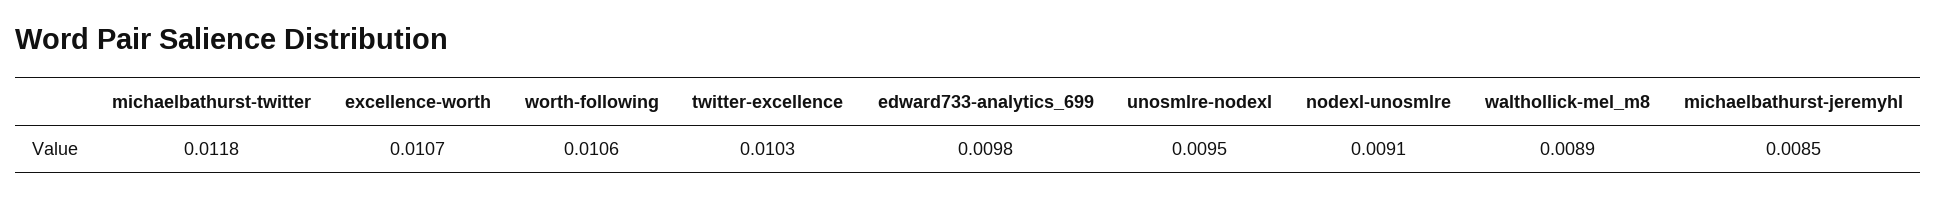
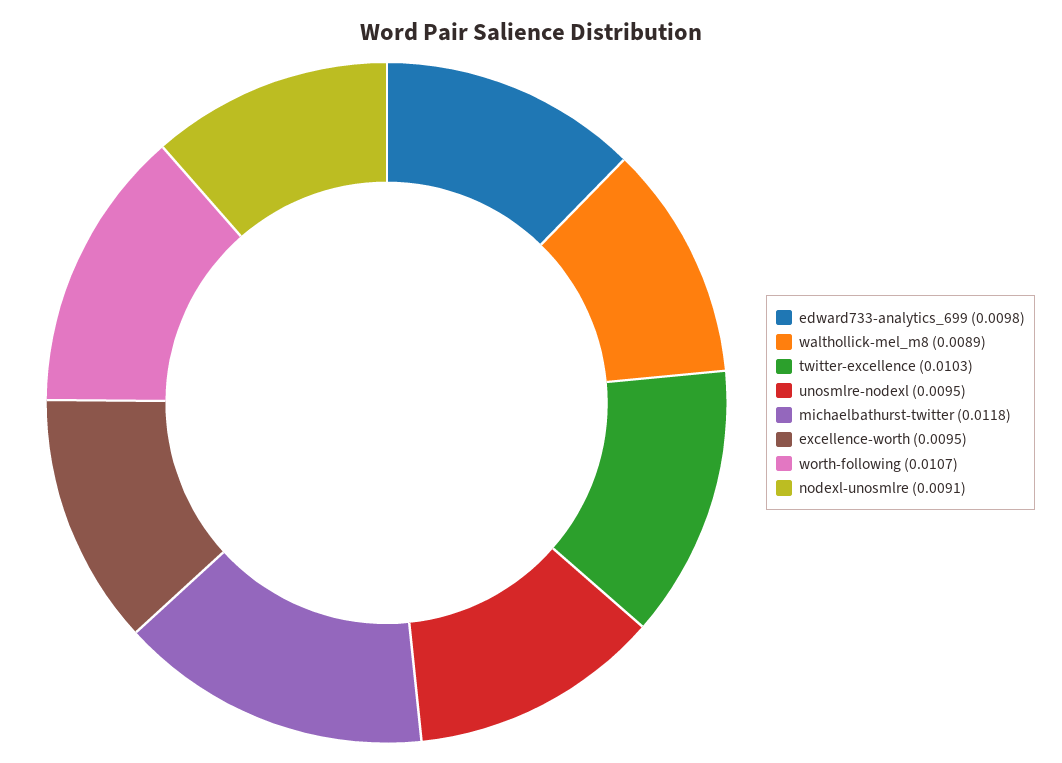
  {
    "michaelbathurst-twitter": 0.0118,
-   "excellence-worth": 0.0107,
+   "excellence-worth": 0.0095,
-   "worth-following": 0.0106,
+   "worth-following": 0.0107,
    "twitter-excellence": 0.0103,
    "edward733-analytics_699": 0.0098,
    "unosmlre-nodexl": 0.0095,
    "nodexl-unosmlre": 0.0091,
-   "walthollick-mel_m8": 0.0089,
+   "walthollick-mel_m8": 0.0089
-   "michaelbathurst-jeremyhl": 0.0085
  }

